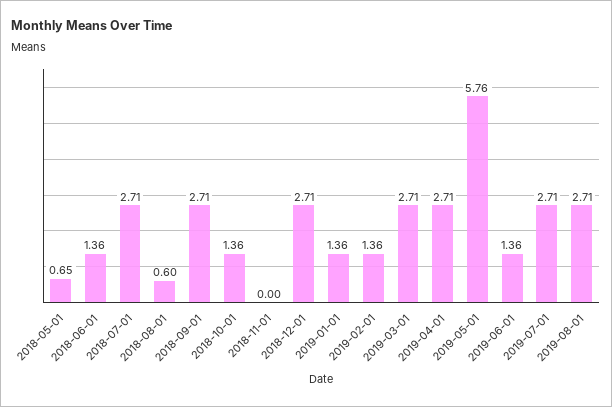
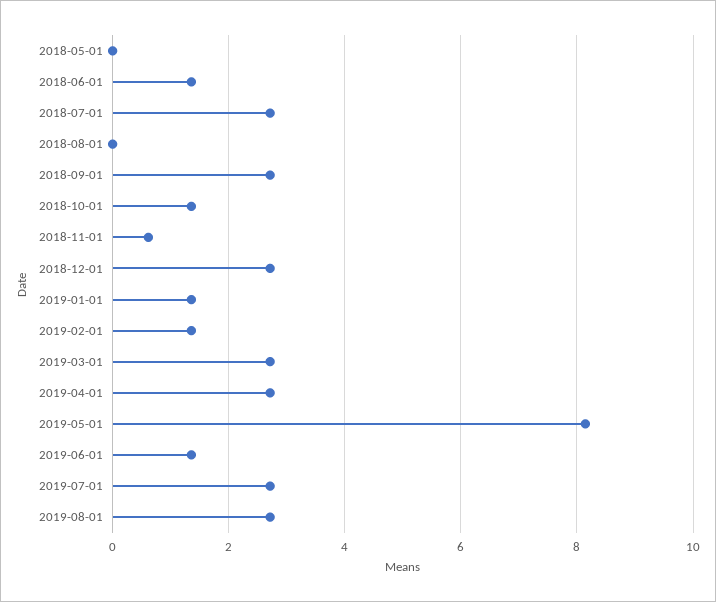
  {
-   "2018-05-01": 0.65,
+   "2018-05-01": 0,
    "2018-06-01": 1.36,
    "2018-07-01": 2.71,
-   "2018-08-01": 0.6,
+   "2018-08-01": 0,
    "2018-09-01": 2.71,
    "2018-10-01": 1.36,
-   "2018-11-01": 0,
+   "2018-11-01": 0.6,
    "2018-12-01": 2.71,
    "2019-01-01": 1.36,
    "2019-02-01": 1.36,
    "2019-03-01": 2.71,
    "2019-04-01": 2.71,
-   "2019-05-01": 5.76,
+   "2019-05-01": 8.2,
    "2019-06-01": 1.36,
    "2019-07-01": 2.71,
    "2019-08-01": 2.71
  }

